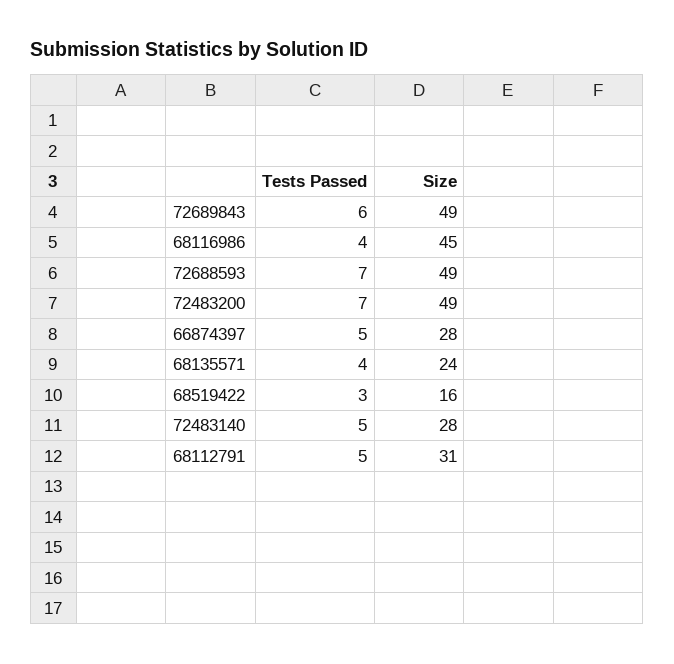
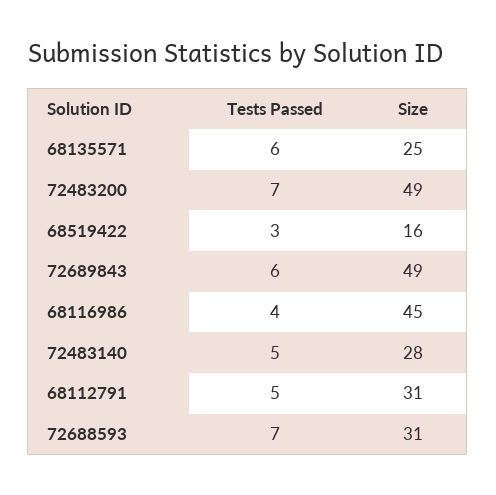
  {
    "Tests Passed": {
      "72689843": 6,
      "68116986": 4,
      "72688593": 7,
      "72483200": 7,
-     "66874397": 5,
-     "68135571": 4,
+     "68135571": 6,
      "68519422": 3,
      "72483140": 5,
      "68112791": 5
    },
    "Size": {
      "72689843": 49,
      "68116986": 45,
-     "72688593": 49,
+     "72688593": 31,
      "72483200": 49,
-     "66874397": 28,
-     "68135571": 24,
+     "68135571": 25,
      "68519422": 16,
      "72483140": 28,
      "68112791": 31
    }
  }

